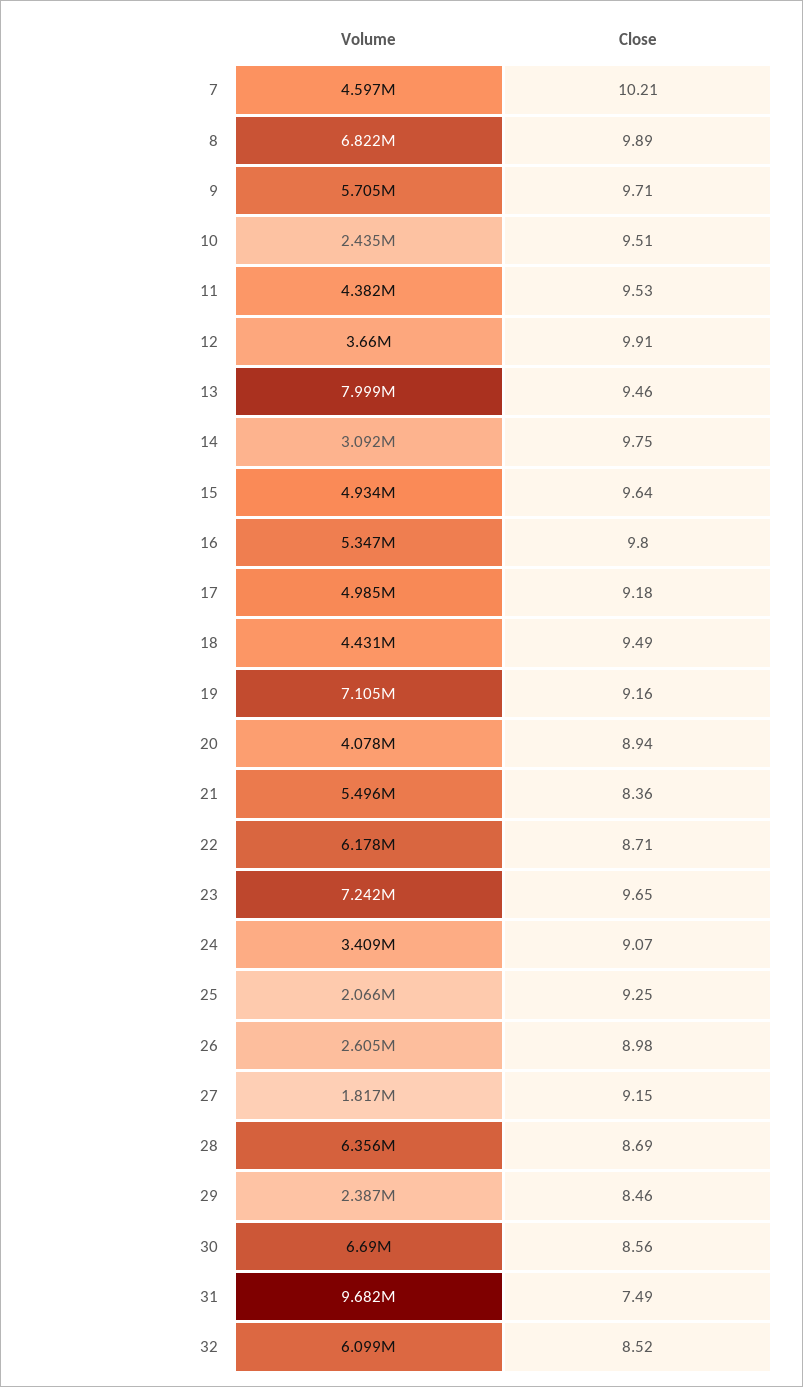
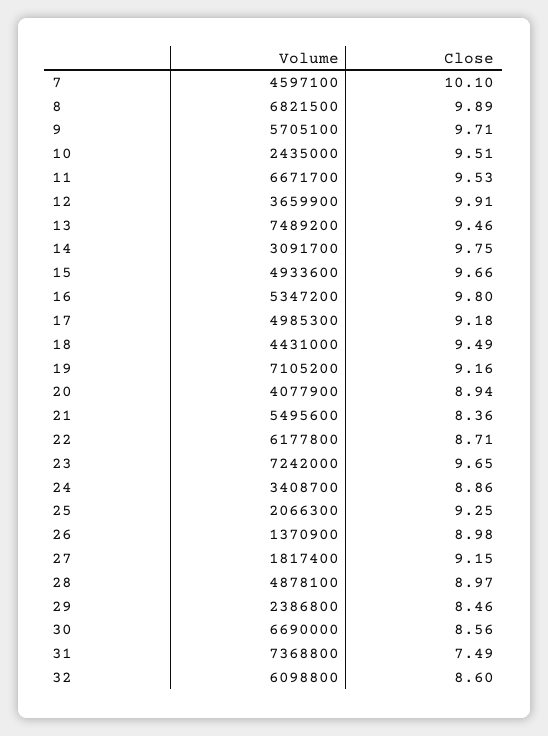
  {
    "Volume": {
      "7": 4597100,
      "8": 6821500,
      "9": 5705100,
      "10": 2435000,
-     "11": 4382000,
+     "11": 6671700,
      "12": 3659900,
-     "13": 7999000,
+     "13": 7489200,
      "14": 3091700,
      "15": 4933600,
      "16": 5347200,
      "17": 4985300,
      "18": 4431000,
      "19": 7105200,
      "20": 4077900,
      "21": 5495600,
      "22": 6177800,
      "23": 7242000,
      "24": 3408700,
      "25": 2066300,
-     "26": 2605000,
+     "26": 1370900,
      "27": 1817400,
-     "28": 6356000,
+     "28": 4878100,
      "29": 2386800,
      "30": 6690000,
-     "31": 9682000,
+     "31": 7368800,
      "32": 6098800
    },
    "Close": {
-     "7": 10.21,
+     "7": 10.1,
      "8": 9.89,
      "9": 9.71,
      "10": 9.51,
      "11": 9.53,
      "12": 9.91,
      "13": 9.46,
      "14": 9.75,
-     "15": 9.64,
+     "15": 9.66,
      "16": 9.8,
      "17": 9.18,
      "18": 9.49,
      "19": 9.16,
      "20": 8.94,
      "21": 8.36,
      "22": 8.71,
      "23": 9.65,
-     "24": 9.07,
+     "24": 8.86,
      "25": 9.25,
      "26": 8.98,
      "27": 9.15,
-     "28": 8.69,
+     "28": 8.97,
      "29": 8.46,
      "30": 8.56,
      "31": 7.49,
-     "32": 8.52
+     "32": 8.6
    }
  }

